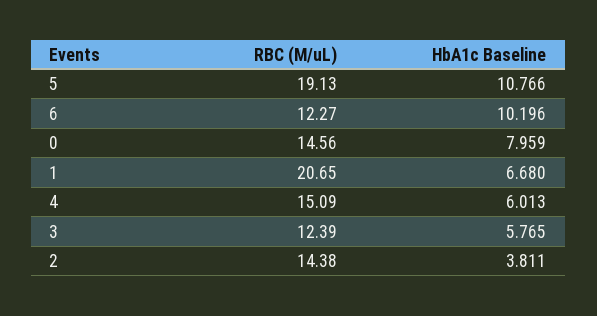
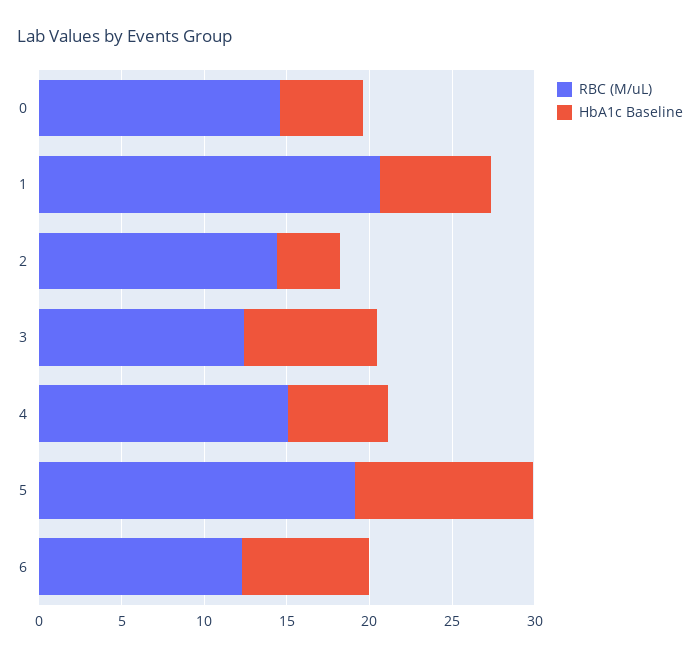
  {
    "RBC (M/uL)": {
      "5": 19.13,
      "6": 12.27,
      "0": 14.56,
      "1": 20.65,
      "4": 15.09,
      "3": 12.39,
      "2": 14.38
    },
    "HbA1c Baseline": {
      "5": 10.766,
-     "6": 10.196,
+     "6": 8,
-     "0": 7.959,
+     "0": 5,
      "1": 6.68,
      "4": 6.013,
-     "3": 5.765,
+     "3": 8,
      "2": 3.811
    }
  }

